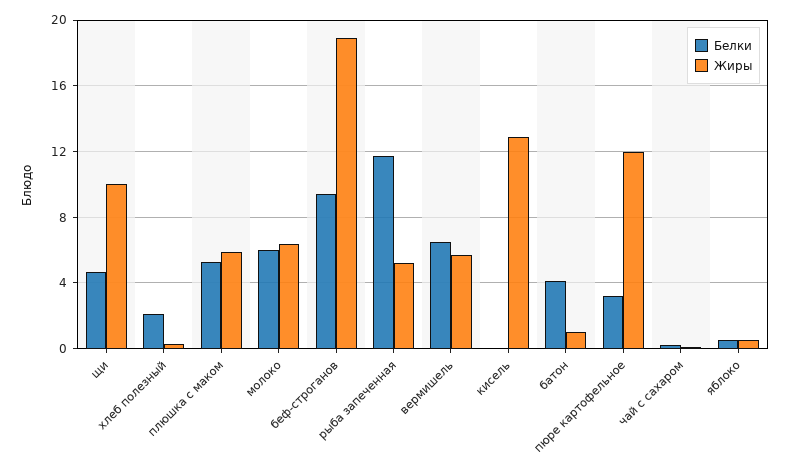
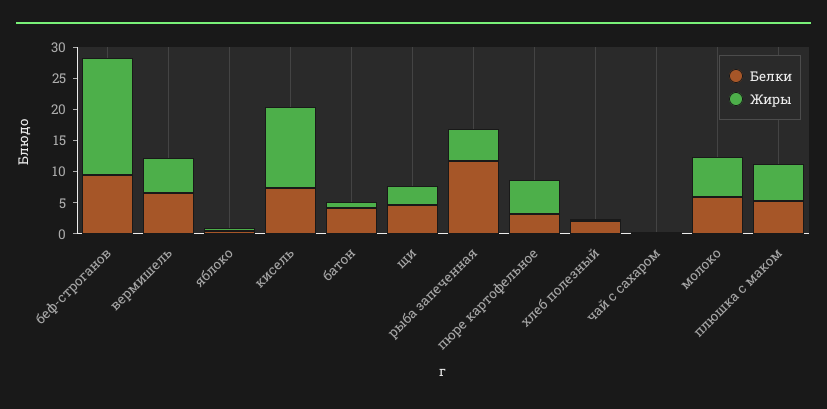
  {
    "Белки": {
      "щи": 4.5,
      "хлеб полезный": 2,
      "плюшка с маком": 5.5,
      "молоко": 6,
      "беф-строганов": 9.5,
      "рыба запеченная": 11.5,
      "вермишель": 6.5,
-     "кисель": 0,
+     "кисель": 7.5,
      "батон": 4,
      "пюре картофельное": 3,
      "чай с сахаром": 0,
      "яблоко": 0.5
    },
    "Жиры": {
-     "щи": 10,
+     "щи": 2.5,
      "хлеб полезный": 0.5,
      "плюшка с маком": 6,
      "молоко": 6.5,
      "беф-строганов": 19,
      "рыба запеченная": 5,
      "вермишель": 5.5,
      "кисель": 13,
      "батон": 1,
-     "пюре картофельное": 12,
+     "пюре картофельное": 5,
      "чай с сахаром": 0,
      "яблоко": 0.5
    }
  }

